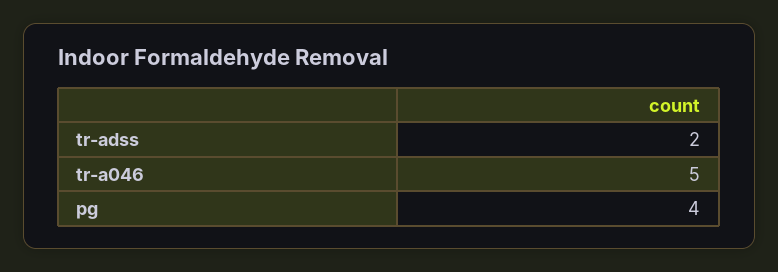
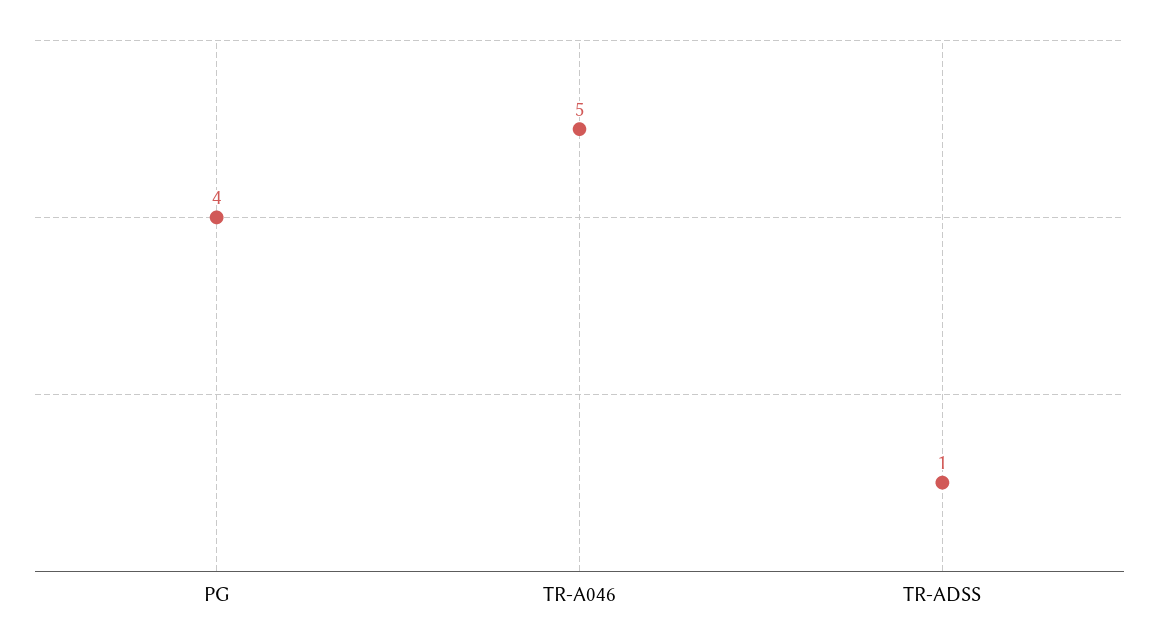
  {
-   "tr-adss": 2,
+   "tr-adss": 1,
    "tr-a046": 5,
    "pg": 4
  }

